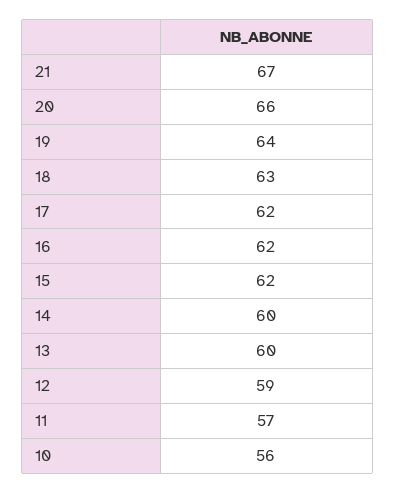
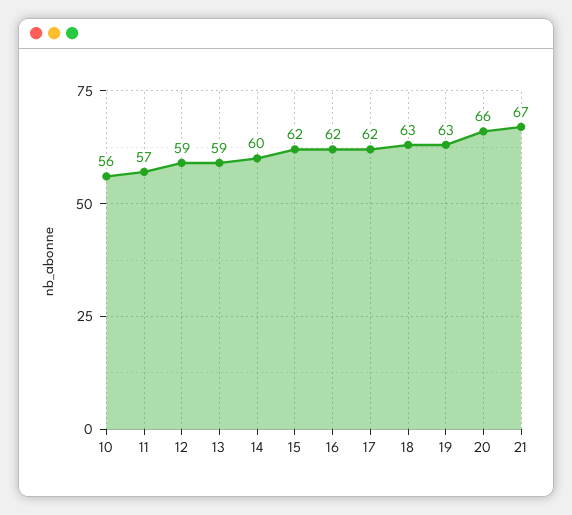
  {
    "21": 67,
    "20": 66,
-   "19": 64,
+   "19": 63,
    "18": 63,
    "17": 62,
    "16": 62,
    "15": 62,
    "14": 60,
-   "13": 60,
+   "13": 59,
    "12": 59,
    "11": 57,
    "10": 56
  }

